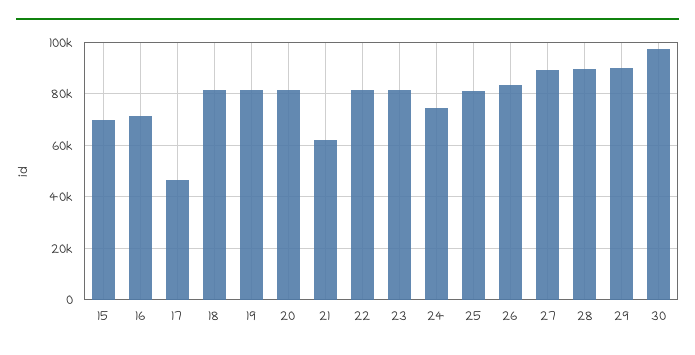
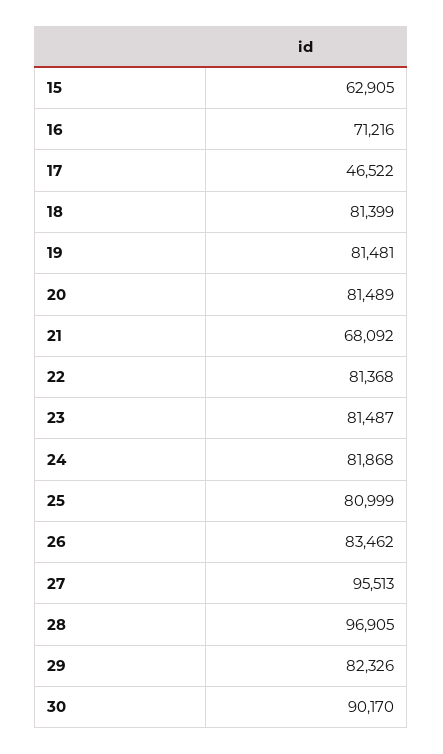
  {
-   "15": 70000,
+   "15": 62905,
    "16": 71216,
    "17": 46522,
    "18": 81399,
    "19": 81481,
    "20": 81489,
-   "21": 62500,
+   "21": 68092,
    "22": 81368,
    "23": 81487,
-   "24": 75000,
+   "24": 81868,
    "25": 80999,
    "26": 83462,
-   "27": 90000,
+   "27": 95513,
-   "28": 90000,
+   "28": 96905,
-   "29": 90000,
+   "29": 82326,
-   "30": 97500
+   "30": 90170
  }

